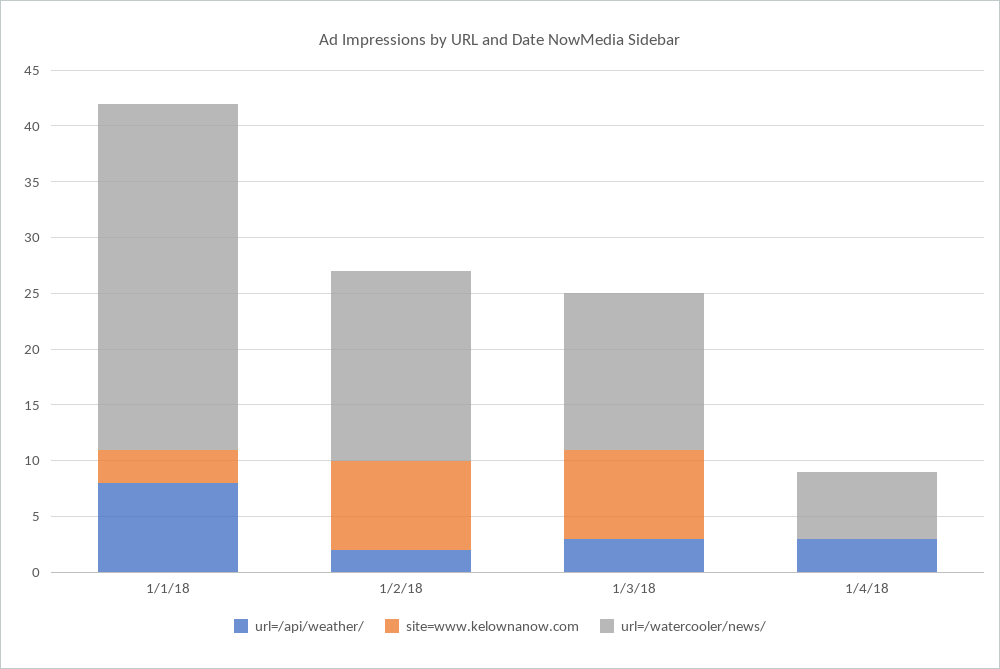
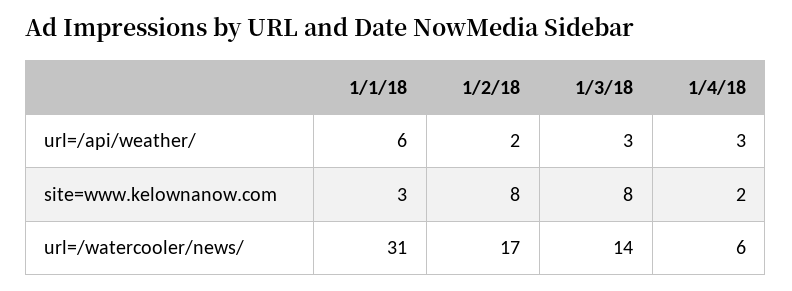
  {
    "url=/api/weather/": {
-     "1/1/18": 8,
+     "1/1/18": 6,
      "1/2/18": 2,
      "1/3/18": 3,
      "1/4/18": 3
    },
    "site=www.kelownanow.com": {
      "1/1/18": 3,
      "1/2/18": 8,
      "1/3/18": 8,
-     "1/4/18": 0
+     "1/4/18": 2
    },
    "url=/watercooler/news/": {
      "1/1/18": 31,
      "1/2/18": 17,
      "1/3/18": 14,
      "1/4/18": 6
    }
  }

